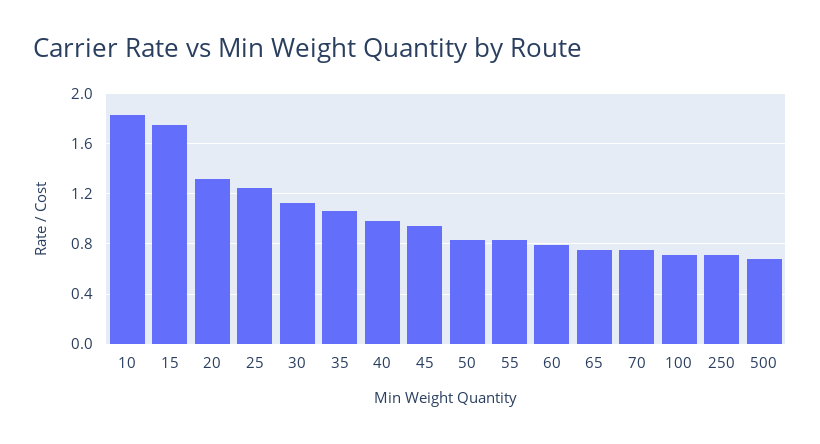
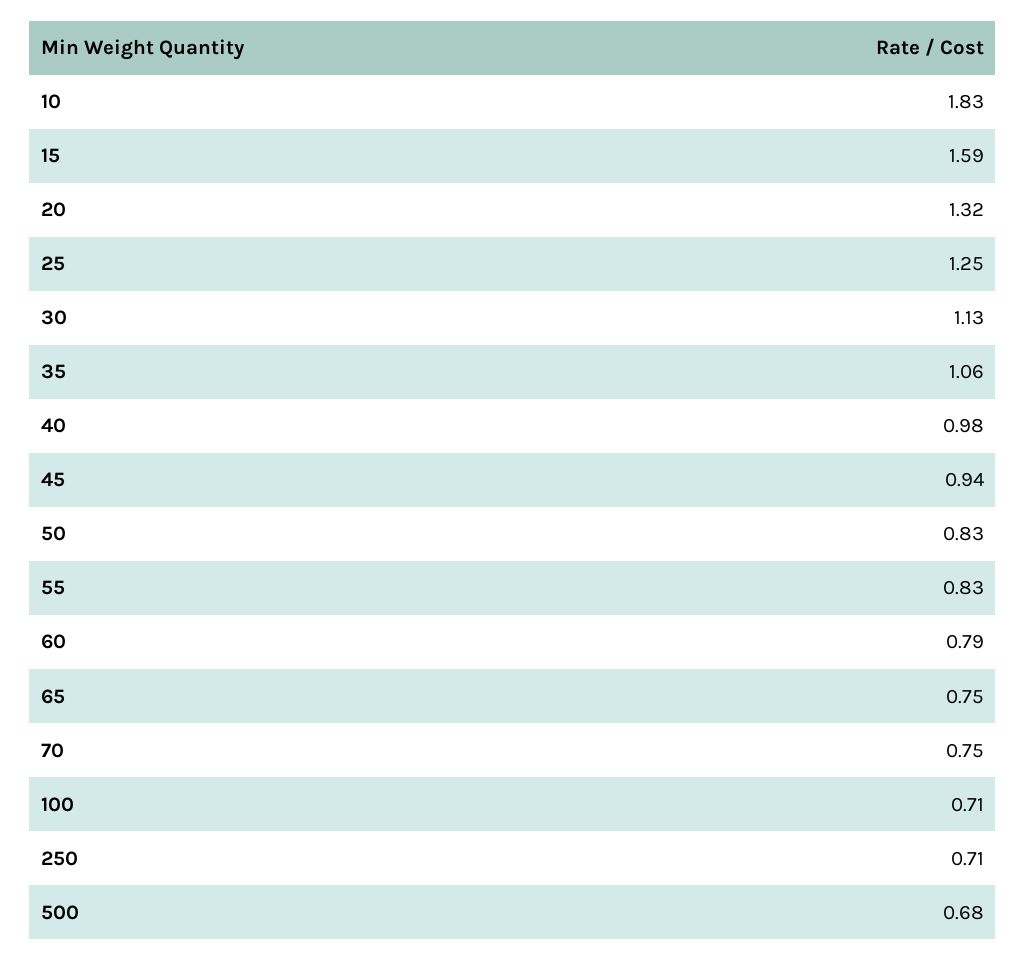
  {
    "10": 1.83,
-   "15": 1.75,
+   "15": 1.59,
    "20": 1.32,
    "25": 1.25,
    "30": 1.13,
    "35": 1.06,
    "40": 0.98,
    "45": 0.94,
    "50": 0.83,
    "55": 0.83,
    "60": 0.79,
    "65": 0.75,
    "70": 0.75,
    "100": 0.71,
    "250": 0.71,
    "500": 0.68
  }

